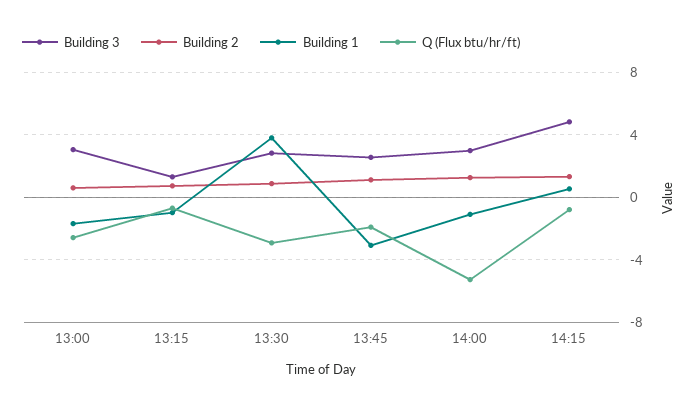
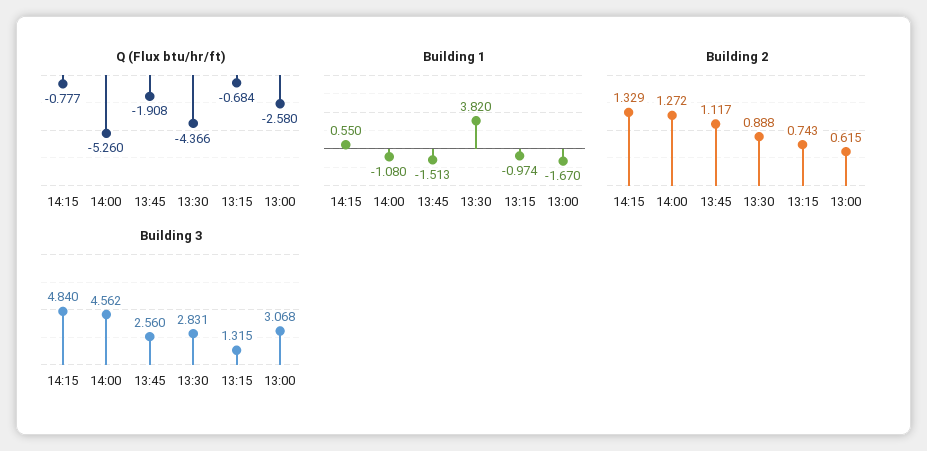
  {
    "Building 3": {
      "13:00": 3.068,
      "13:15": 1.315,
      "13:30": 2.831,
      "13:45": 2.56,
-     "14:00": 3,
+     "14:00": 4.562,
      "14:15": 4.84
    },
    "Building 2": {
      "13:00": 0.615,
      "13:15": 0.743,
      "13:30": 0.888,
      "13:45": 1.117,
      "14:00": 1.272,
      "14:15": 1.329
    },
    "Building 1": {
      "13:00": -1.67,
      "13:15": -0.974,
      "13:30": 3.82,
-     "13:45": -3,
+     "13:45": -1.513,
      "14:00": -1.08,
      "14:15": 0.55
    },
    "Q (Flux btu/hr/ft)": {
      "13:00": -2.58,
      "13:15": -0.684,
-     "13:30": -3,
+     "13:30": -4.366,
      "13:45": -1.908,
      "14:00": -5.26,
      "14:15": -0.777
    }
  }

